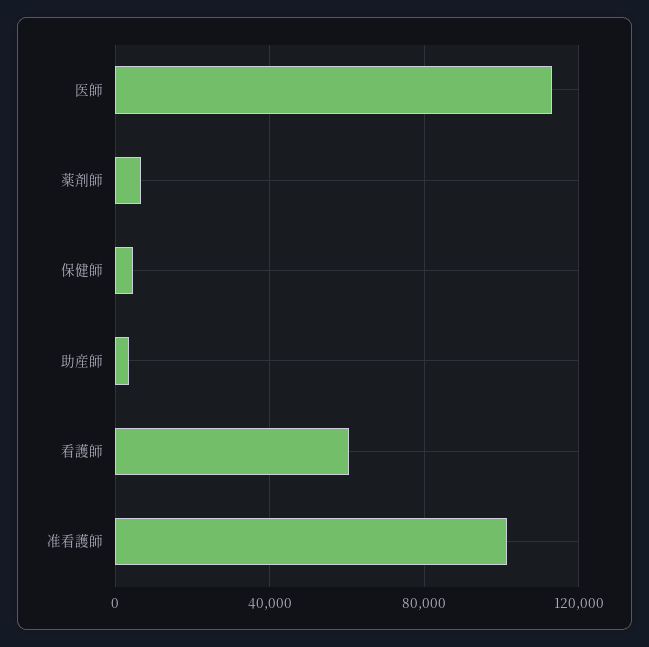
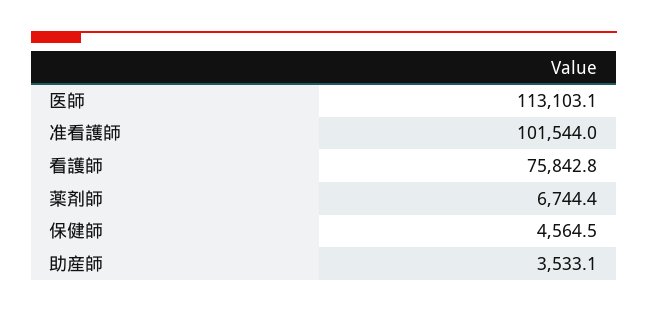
  {
    "医師": 113103.1,
    "薬剤師": 6744.4,
    "保健師": 4564.5,
    "助産師": 3533.1,
-   "看護師": 60000,
+   "看護師": 75842.8,
    "准看護師": 101544
  }

